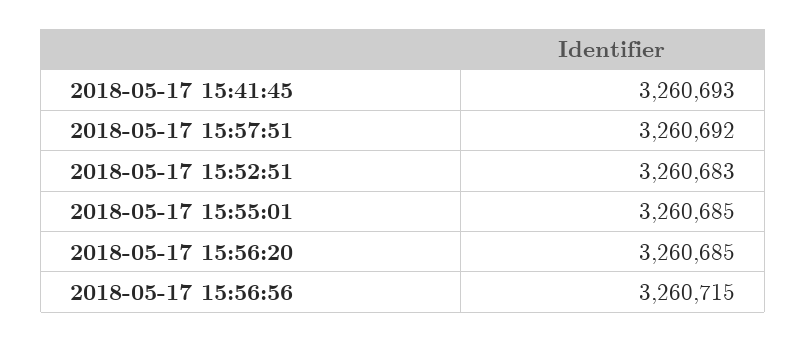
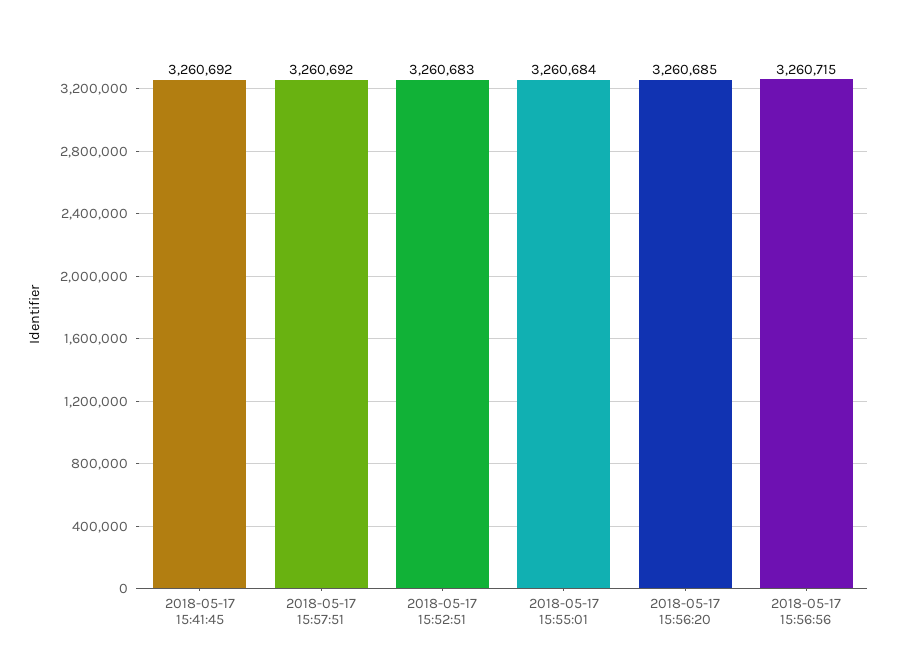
  {
-   "2018-05-17 15:41:45": 3260693,
+   "2018-05-17 15:41:45": 3260692,
    "2018-05-17 15:57:51": 3260692,
    "2018-05-17 15:52:51": 3260683,
-   "2018-05-17 15:55:01": 3260685,
+   "2018-05-17 15:55:01": 3260684,
    "2018-05-17 15:56:20": 3260685,
    "2018-05-17 15:56:56": 3260715
  }

